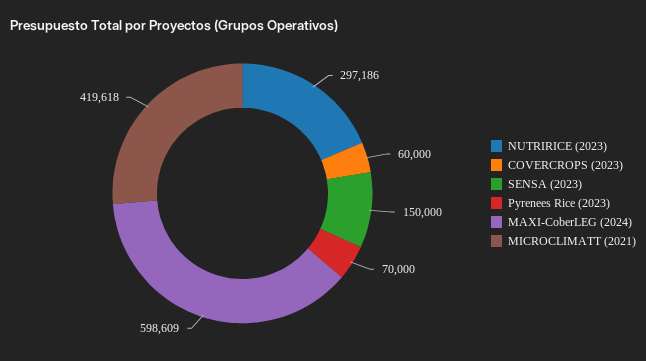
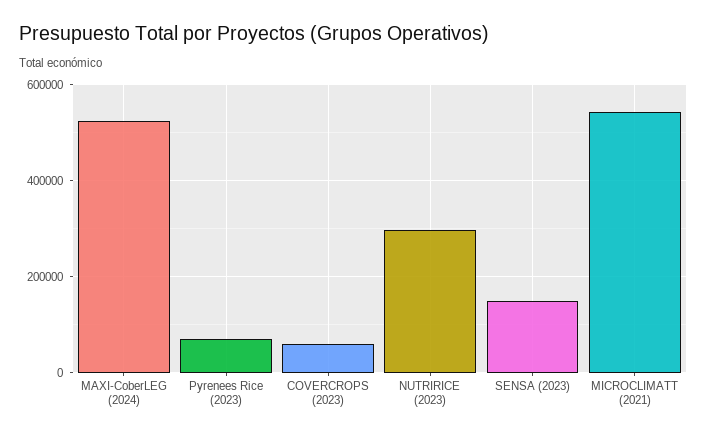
  {
    "NUTRIRICE (2023)": 297186,
    "COVERCROPS (2023)": 60000,
    "SENSA (2023)": 150000,
    "Pyrenees Rice (2023)": 70000,
-   "MAXI-CoberLEG (2024)": 598609,
+   "MAXI-CoberLEG (2024)": 520000,
-   "MICROCLIMATT (2021)": 419618
+   "MICROCLIMATT (2021)": 540000
  }

